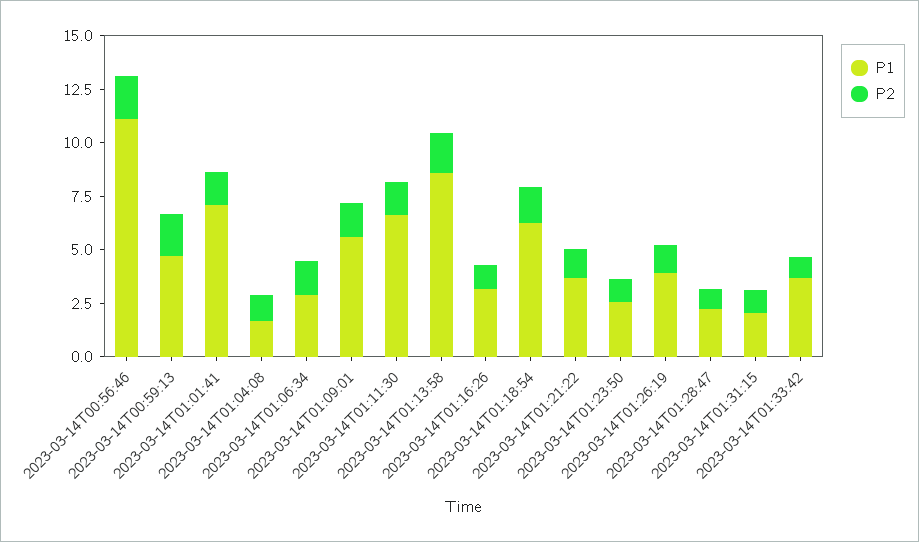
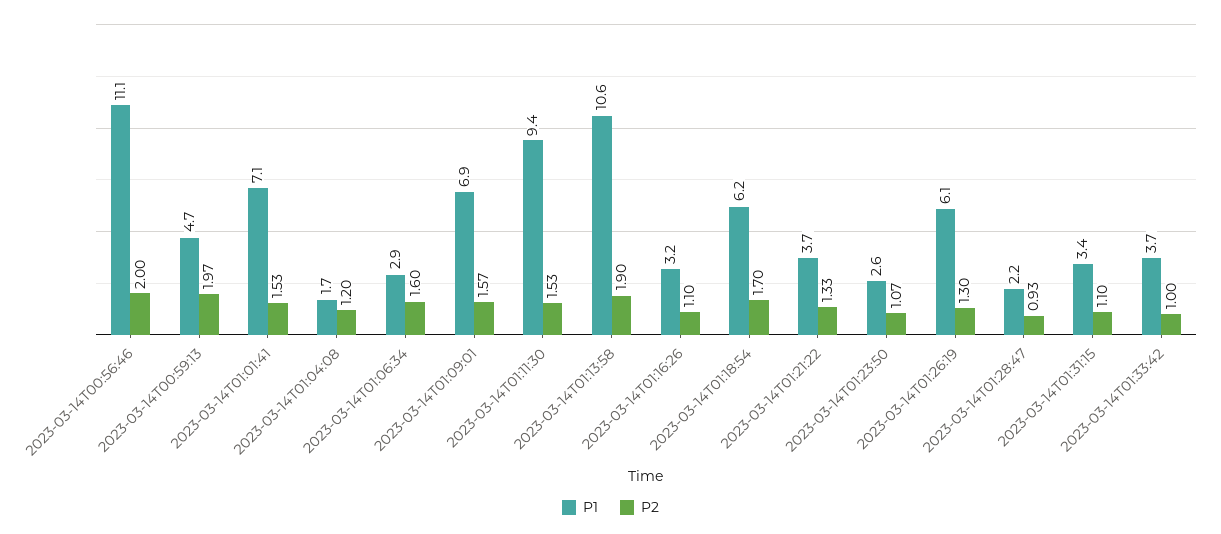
  {
    "P1": {
      "2023-03-14T00:56:46": 11.1,
      "2023-03-14T00:59:13": 4.7,
      "2023-03-14T01:01:41": 7.1,
      "2023-03-14T01:04:08": 1.7,
      "2023-03-14T01:06:34": 2.9,
-     "2023-03-14T01:09:01": 5.5,
+     "2023-03-14T01:09:01": 6.9,
-     "2023-03-14T01:11:30": 6.5,
+     "2023-03-14T01:11:30": 9.4,
-     "2023-03-14T01:13:58": 8.5,
+     "2023-03-14T01:13:58": 10.6,
      "2023-03-14T01:16:26": 3.2,
      "2023-03-14T01:18:54": 6.2,
      "2023-03-14T01:21:22": 3.7,
      "2023-03-14T01:23:50": 2.6,
-     "2023-03-14T01:26:19": 4,
+     "2023-03-14T01:26:19": 6.1,
      "2023-03-14T01:28:47": 2.2,
-     "2023-03-14T01:31:15": 2,
+     "2023-03-14T01:31:15": 3.4,
      "2023-03-14T01:33:42": 3.7
    },
    "P2": {
      "2023-03-14T00:56:46": 2,
      "2023-03-14T00:59:13": 1.97,
      "2023-03-14T01:01:41": 1.53,
      "2023-03-14T01:04:08": 1.2,
      "2023-03-14T01:06:34": 1.6,
      "2023-03-14T01:09:01": 1.57,
      "2023-03-14T01:11:30": 1.53,
      "2023-03-14T01:13:58": 1.9,
      "2023-03-14T01:16:26": 1.1,
      "2023-03-14T01:18:54": 1.7,
      "2023-03-14T01:21:22": 1.33,
      "2023-03-14T01:23:50": 1.07,
      "2023-03-14T01:26:19": 1.3,
      "2023-03-14T01:28:47": 0.93,
      "2023-03-14T01:31:15": 1.1,
      "2023-03-14T01:33:42": 1
    }
  }

